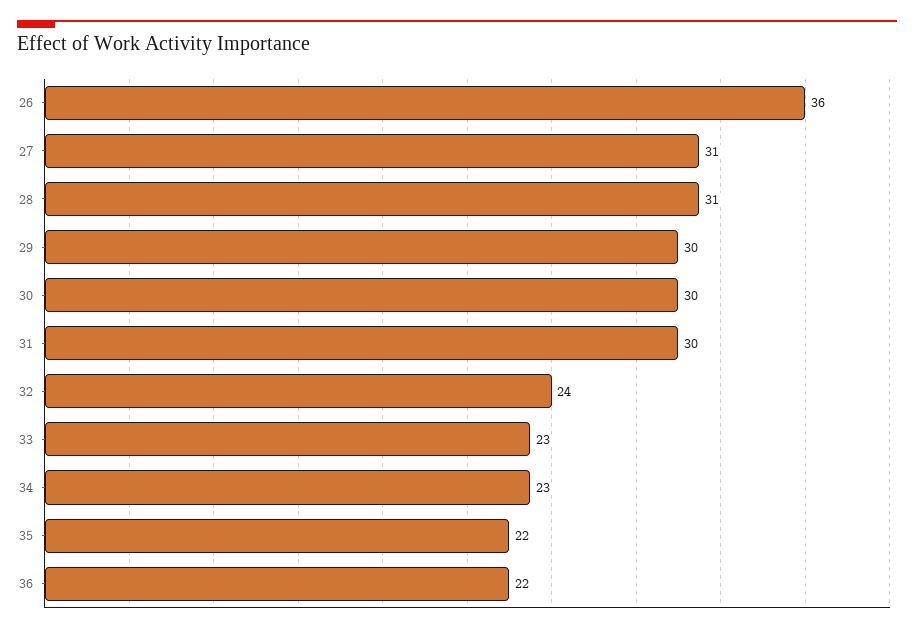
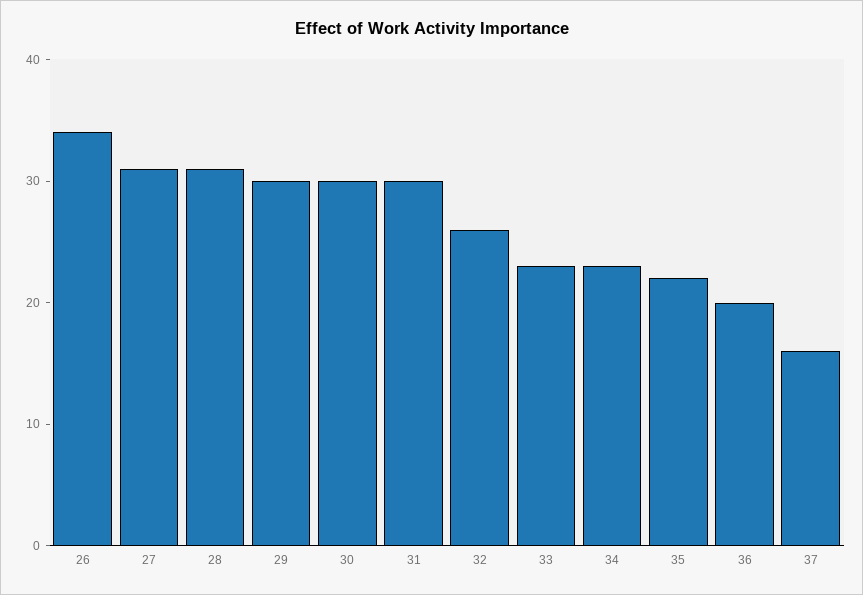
  {
-   "26": 36,
+   "26": 34,
    "27": 31,
    "28": 31,
    "29": 30,
    "30": 30,
    "31": 30,
-   "32": 24,
+   "32": 26,
    "33": 23,
    "34": 23,
    "35": 22,
-   "36": 22
+   "36": 20,
+   "37": 16
  }

